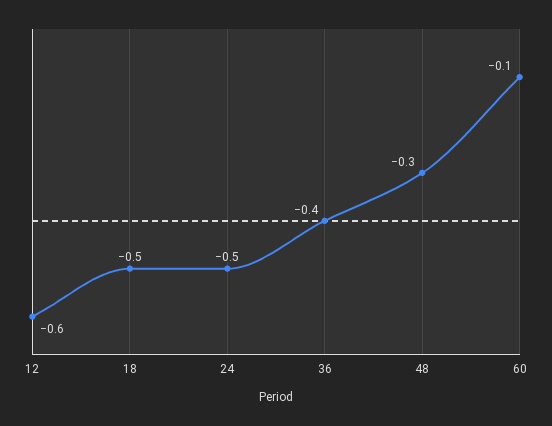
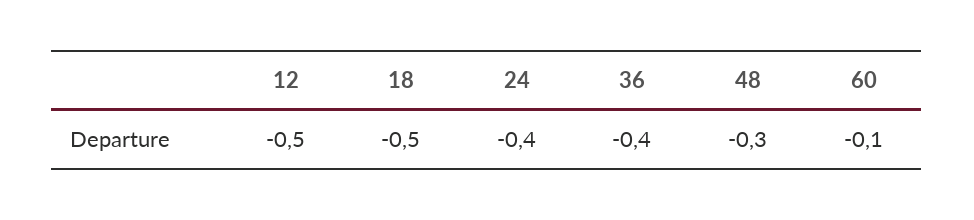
  {
-   "12": -0.6,
+   "12": -0.5,
    "18": -0.5,
-   "24": -0.5,
+   "24": -0.4,
    "36": -0.4,
    "48": -0.3,
    "60": -0.1
  }

